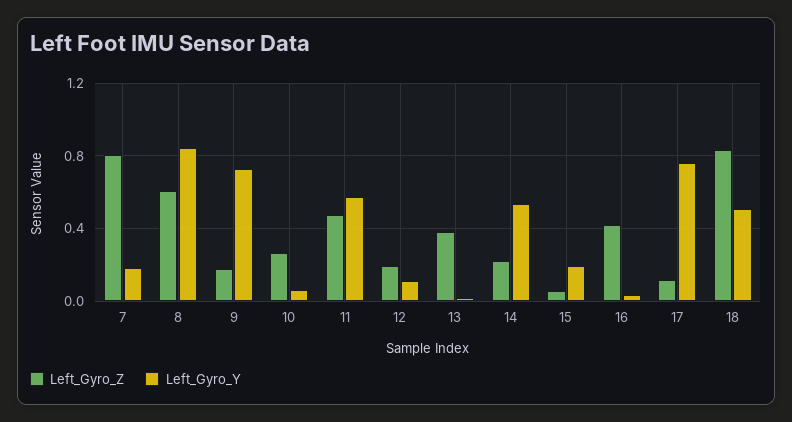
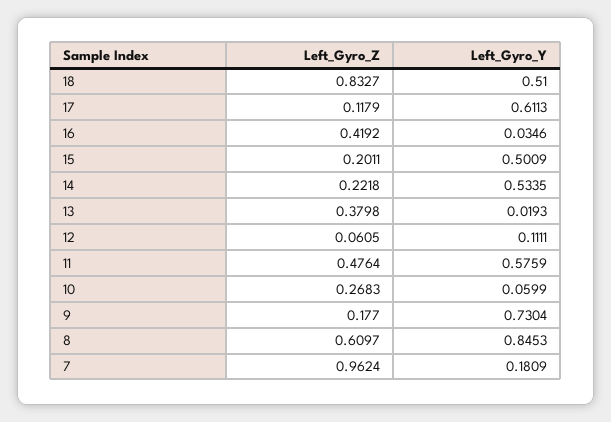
  {
    "Left_Gyro_Z": {
-     "7": 0.8,
+     "7": 0.9624,
      "8": 0.6097,
      "9": 0.177,
      "10": 0.2683,
      "11": 0.4764,
-     "12": 0.2,
+     "12": 0.0605,
      "13": 0.3798,
      "14": 0.2218,
-     "15": 0.05,
+     "15": 0.2011,
      "16": 0.4192,
      "17": 0.1179,
      "18": 0.8327
    },
    "Left_Gyro_Y": {
      "7": 0.1809,
      "8": 0.8453,
      "9": 0.7304,
      "10": 0.0599,
      "11": 0.5759,
      "12": 0.1111,
      "13": 0.0193,
      "14": 0.5335,
-     "15": 0.2,
+     "15": 0.5009,
      "16": 0.0346,
-     "17": 0.75,
+     "17": 0.6113,
      "18": 0.51
    }
  }

